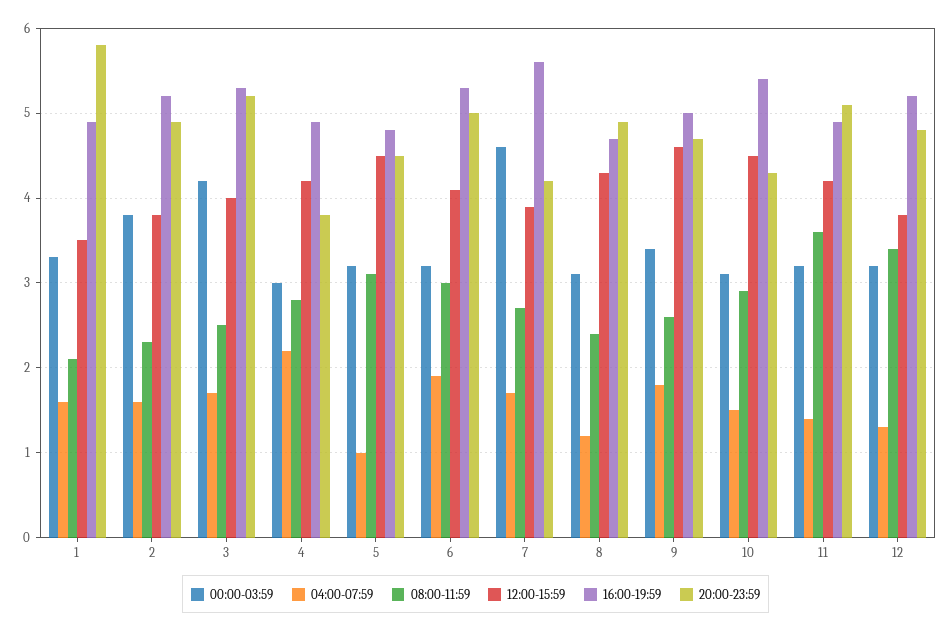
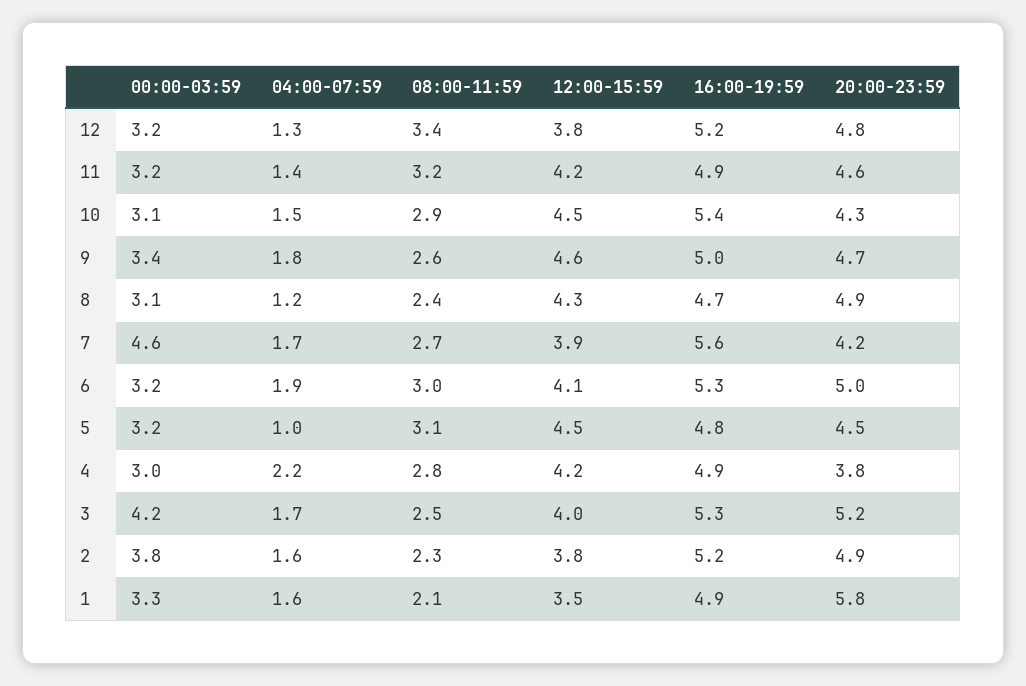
  {
    "00:00-03:59": {
      "1": 3.3,
      "2": 3.8,
      "3": 4.2,
      "4": 3,
      "5": 3.2,
      "6": 3.2,
      "7": 4.6,
      "8": 3.1,
      "9": 3.4,
      "10": 3.1,
      "11": 3.2,
      "12": 3.2
    },
    "04:00-07:59": {
      "1": 1.6,
      "2": 1.6,
      "3": 1.7,
      "4": 2.2,
      "5": 1,
      "6": 1.9,
      "7": 1.7,
      "8": 1.2,
      "9": 1.8,
      "10": 1.5,
      "11": 1.4,
      "12": 1.3
    },
    "08:00-11:59": {
      "1": 2.1,
      "2": 2.3,
      "3": 2.5,
      "4": 2.8,
      "5": 3.1,
      "6": 3,
      "7": 2.7,
      "8": 2.4,
      "9": 2.6,
      "10": 2.9,
-     "11": 3.6,
+     "11": 3.2,
      "12": 3.4
    },
    "12:00-15:59": {
      "1": 3.5,
      "2": 3.8,
      "3": 4,
      "4": 4.2,
      "5": 4.5,
      "6": 4.1,
      "7": 3.9,
      "8": 4.3,
      "9": 4.6,
      "10": 4.5,
      "11": 4.2,
      "12": 3.8
    },
    "16:00-19:59": {
      "1": 4.9,
      "2": 5.2,
      "3": 5.3,
      "4": 4.9,
      "5": 4.8,
      "6": 5.3,
      "7": 5.6,
      "8": 4.7,
      "9": 5,
      "10": 5.4,
      "11": 4.9,
      "12": 5.2
    },
    "20:00-23:59": {
      "1": 5.8,
      "2": 4.9,
      "3": 5.2,
      "4": 3.8,
      "5": 4.5,
      "6": 5,
      "7": 4.2,
      "8": 4.9,
      "9": 4.7,
      "10": 4.3,
-     "11": 5.1,
+     "11": 4.6,
      "12": 4.8
    }
  }

